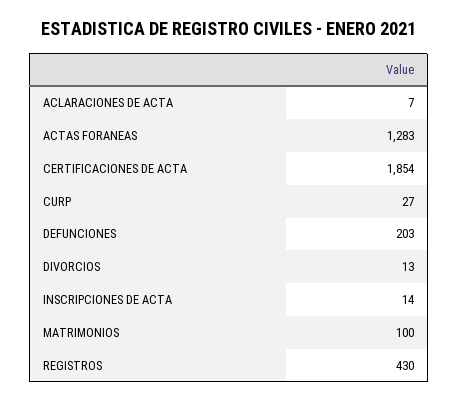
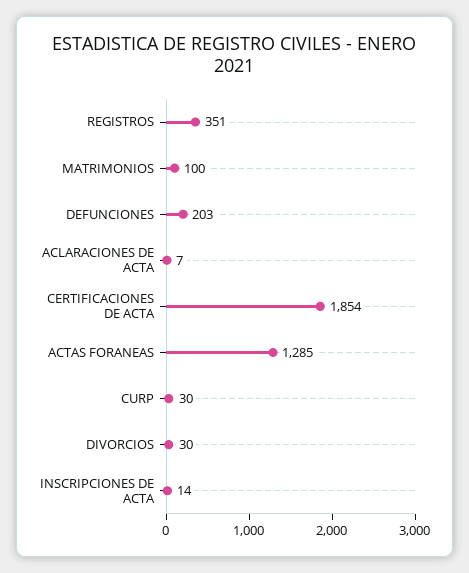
  {
    "ACLARACIONES DE ACTA": 7,
-   "ACTAS FORANEAS": 1283,
+   "ACTAS FORANEAS": 1285,
    "CERTIFICACIONES DE ACTA": 1854,
-   "CURP": 27,
+   "CURP": 30,
    "DEFUNCIONES": 203,
-   "DIVORCIOS": 13,
+   "DIVORCIOS": 30,
    "INSCRIPCIONES DE ACTA": 14,
    "MATRIMONIOS": 100,
-   "REGISTROS": 430
+   "REGISTROS": 351
  }

